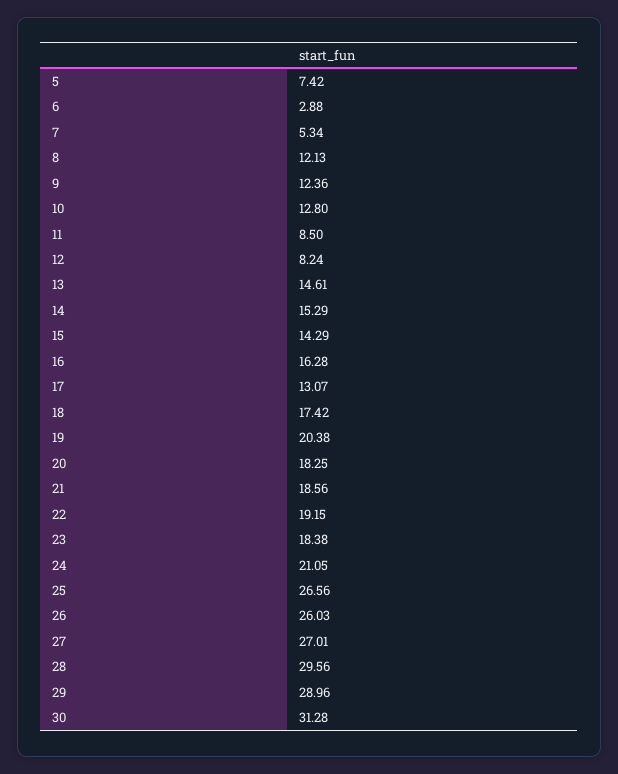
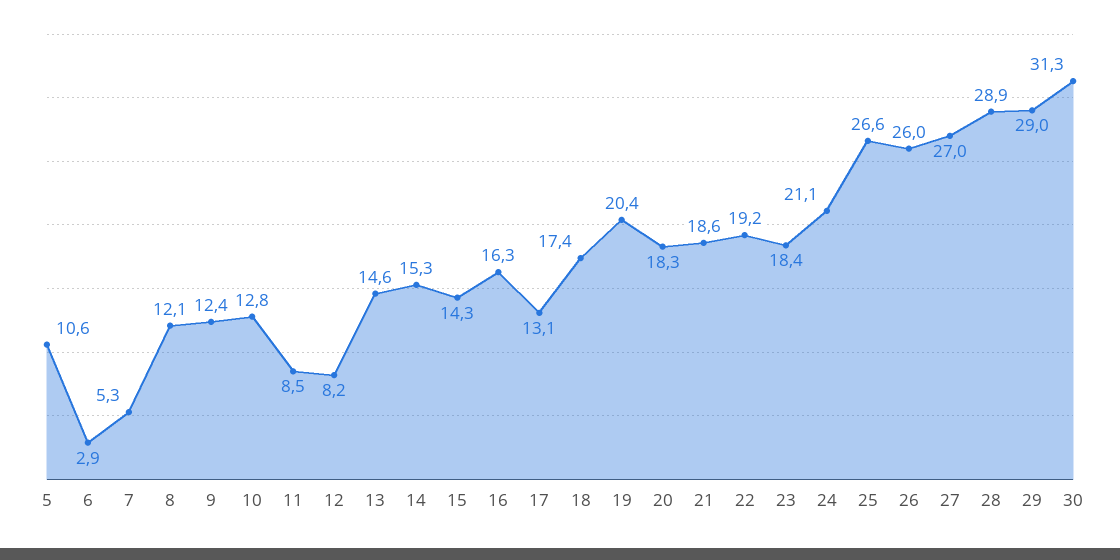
  {
-   "5": 7.42,
+   "5": 10.6,
    "6": 2.88,
    "7": 5.34,
    "8": 12.13,
    "9": 12.36,
    "10": 12.8,
    "11": 8.5,
    "12": 8.24,
    "13": 14.61,
    "14": 15.29,
    "15": 14.29,
    "16": 16.28,
    "17": 13.07,
    "18": 17.42,
    "19": 20.38,
    "20": 18.25,
    "21": 18.56,
    "22": 19.15,
    "23": 18.38,
    "24": 21.05,
    "25": 26.56,
    "26": 26.03,
    "27": 27.01,
-   "28": 29.56,
+   "28": 28.9,
    "29": 28.96,
    "30": 31.28
  }

